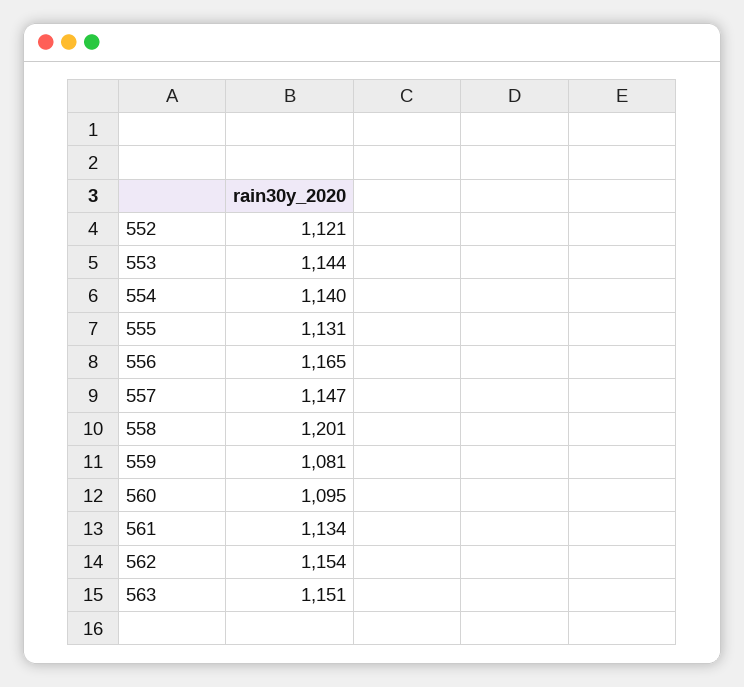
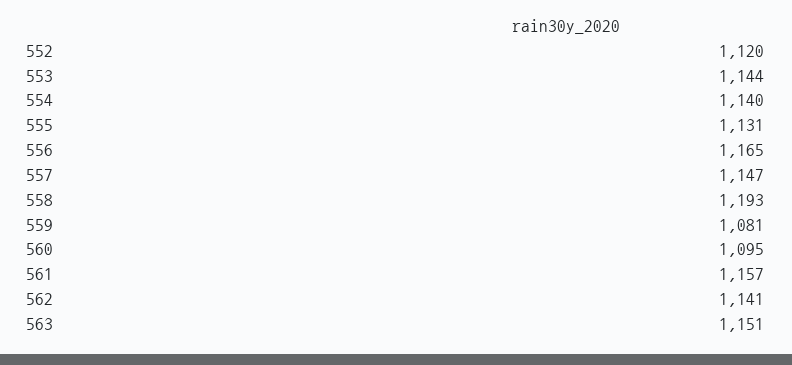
  {
-   "552": 1121,
+   "552": 1120,
    "553": 1144,
    "554": 1140,
    "555": 1131,
    "556": 1165,
    "557": 1147,
-   "558": 1201,
+   "558": 1193,
    "559": 1081,
    "560": 1095,
-   "561": 1134,
+   "561": 1157,
-   "562": 1154,
+   "562": 1141,
    "563": 1151
  }

